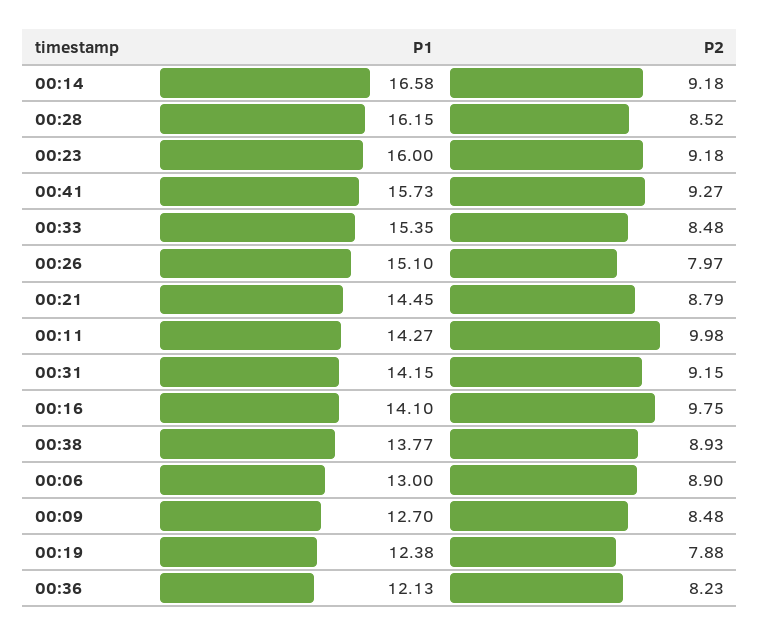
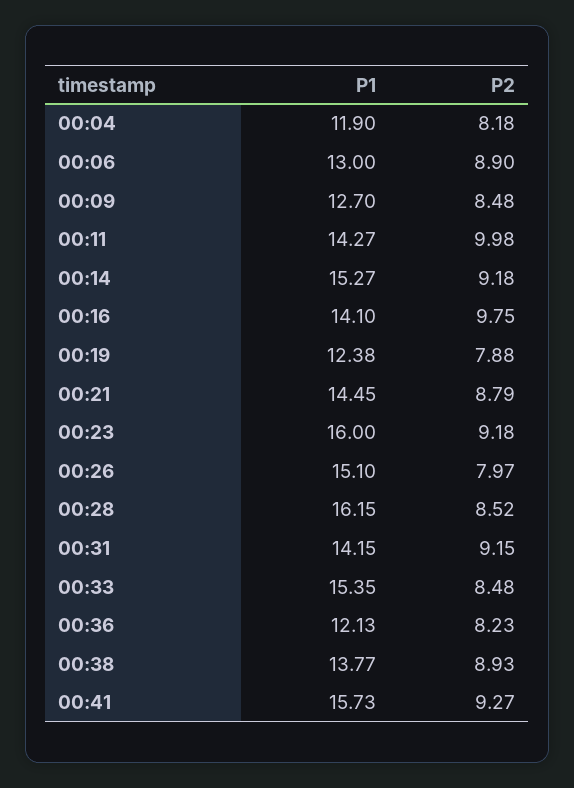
  {
    "P1": {
-     "00:14": 16.58,
+     "00:14": 15.27,
      "00:28": 16.15,
      "00:23": 16,
      "00:41": 15.73,
      "00:33": 15.35,
      "00:26": 15.1,
      "00:21": 14.45,
      "00:11": 14.27,
      "00:31": 14.15,
      "00:16": 14.1,
      "00:38": 13.77,
      "00:06": 13,
      "00:09": 12.7,
      "00:19": 12.38,
-     "00:36": 12.13
+     "00:36": 12.13,
+     "00:04": 11.9
    },
    "P2": {
      "00:14": 9.18,
      "00:28": 8.52,
      "00:23": 9.18,
      "00:41": 9.27,
      "00:33": 8.48,
      "00:26": 7.97,
      "00:21": 8.79,
      "00:11": 9.98,
      "00:31": 9.15,
      "00:16": 9.75,
      "00:38": 8.93,
      "00:06": 8.9,
      "00:09": 8.48,
      "00:19": 7.88,
-     "00:36": 8.23
+     "00:36": 8.23,
+     "00:04": 8.18
    }
  }

